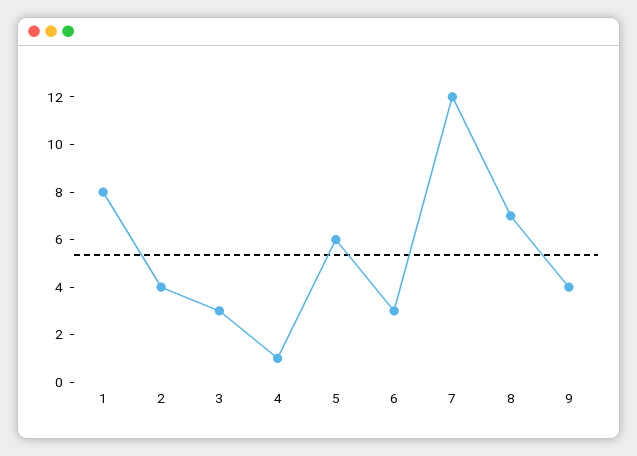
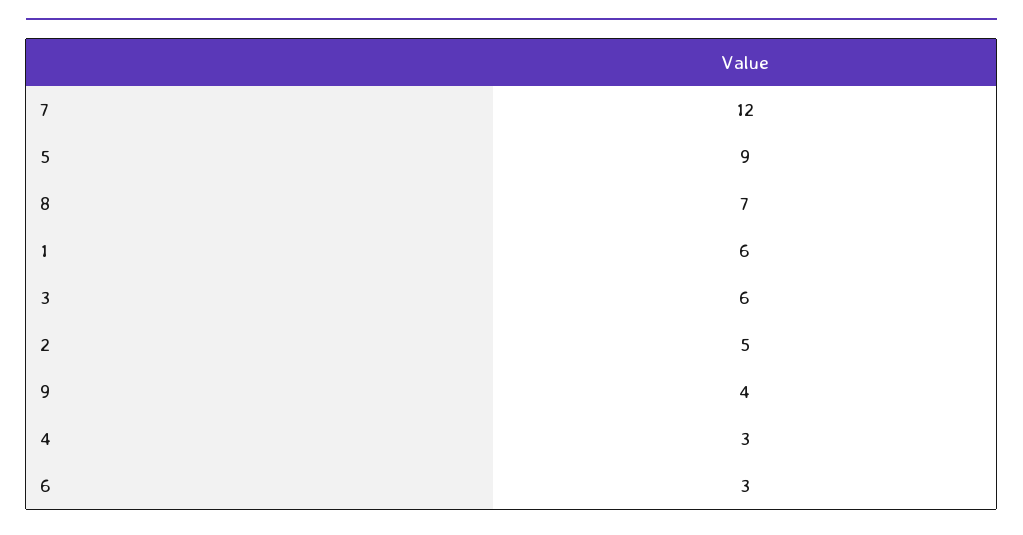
  {
-   "1": 8,
+   "1": 6,
-   "2": 4,
+   "2": 5,
-   "3": 3,
+   "3": 6,
-   "4": 1,
+   "4": 3,
-   "5": 6,
+   "5": 9,
    "6": 3,
    "7": 12,
    "8": 7,
    "9": 4
  }

